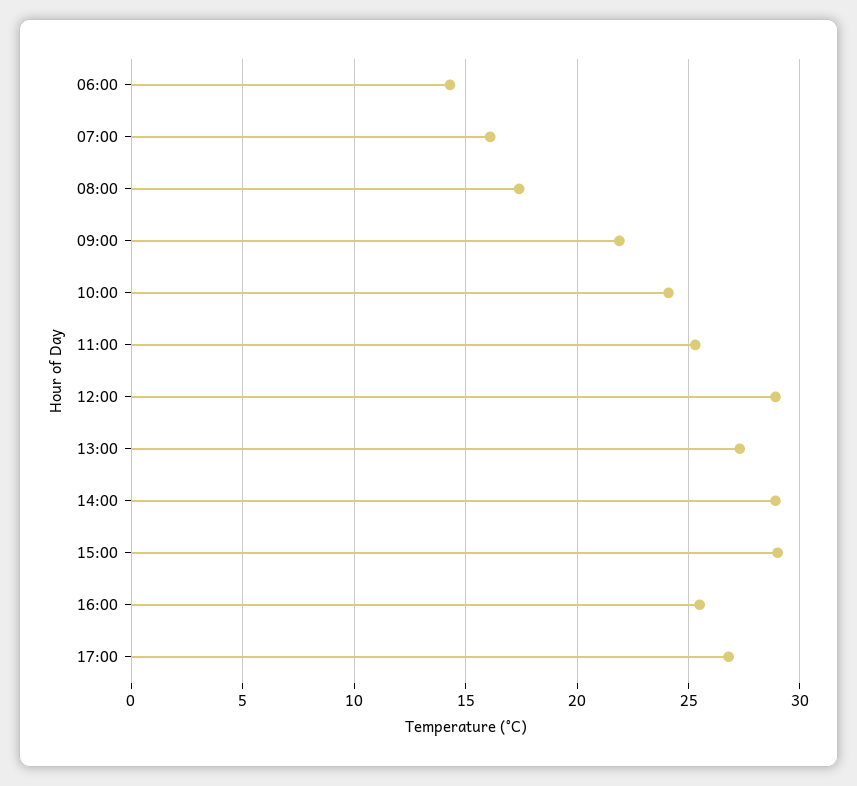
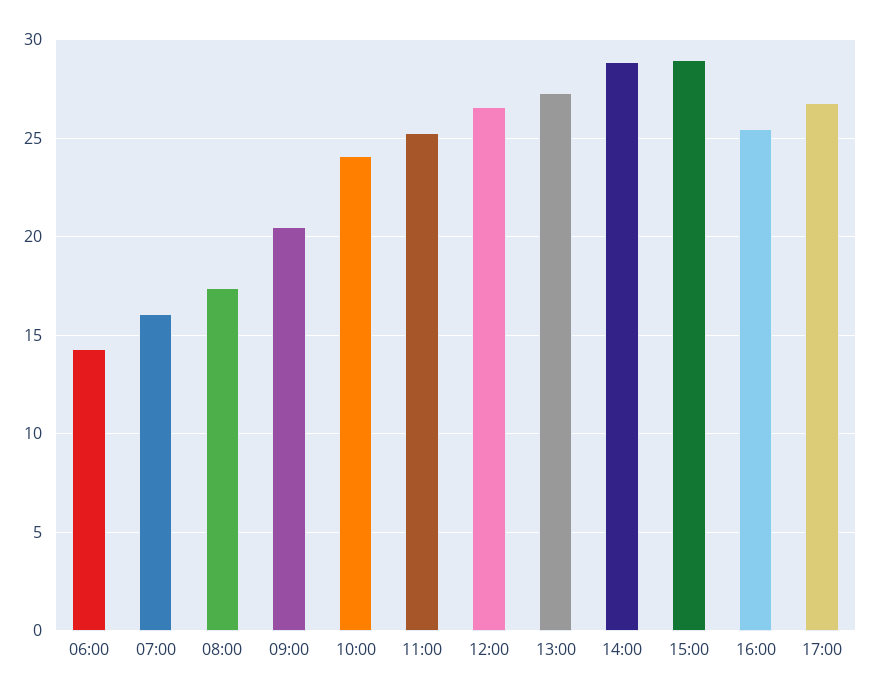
  {
    "06:00": 14.5,
    "07:00": 16,
    "08:00": 17.5,
-   "09:00": 22,
+   "09:00": 20.5,
    "10:00": 24,
    "11:00": 25.5,
-   "12:00": 29,
+   "12:00": 26.5,
    "13:00": 27.5,
    "14:00": 29,
    "15:00": 29,
    "16:00": 25.5,
    "17:00": 27
  }

